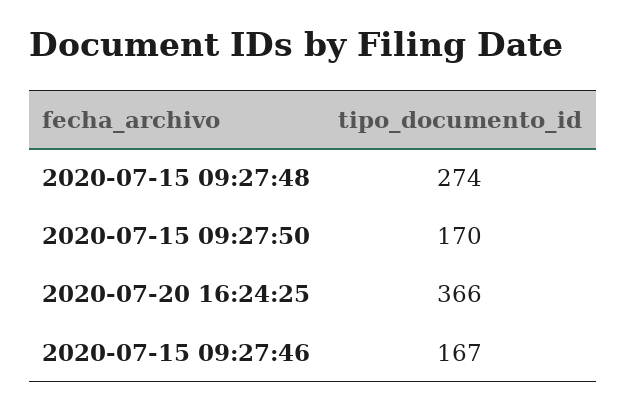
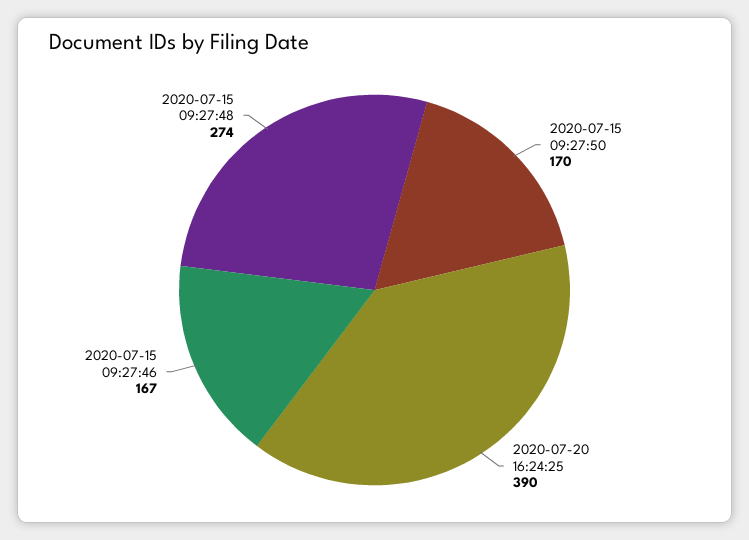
  {
    "2020-07-15 09:27:48": 274,
    "2020-07-15 09:27:50": 170,
-   "2020-07-20 16:24:25": 366,
+   "2020-07-20 16:24:25": 390,
    "2020-07-15 09:27:46": 167
  }

